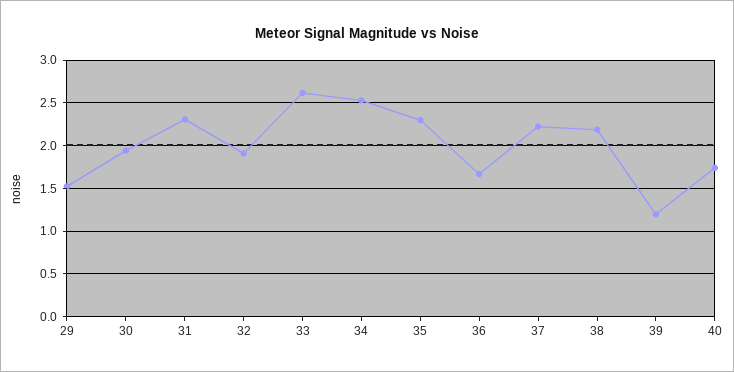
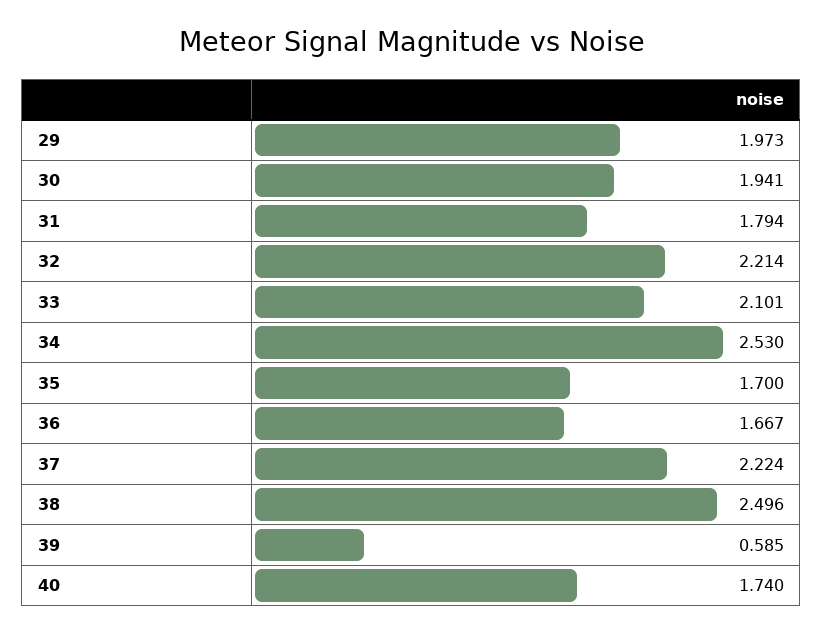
  {
-   "29": 1.5,
+   "29": 1.973,
    "30": 1.941,
-   "31": 2.3,
+   "31": 1.794,
-   "32": 1.9,
+   "32": 2.214,
-   "33": 2.6,
+   "33": 2.101,
    "34": 2.53,
-   "35": 2.3,
+   "35": 1.7,
    "36": 1.667,
    "37": 2.224,
-   "38": 2.2,
+   "38": 2.496,
-   "39": 1.2,
+   "39": 0.585,
    "40": 1.74
  }

